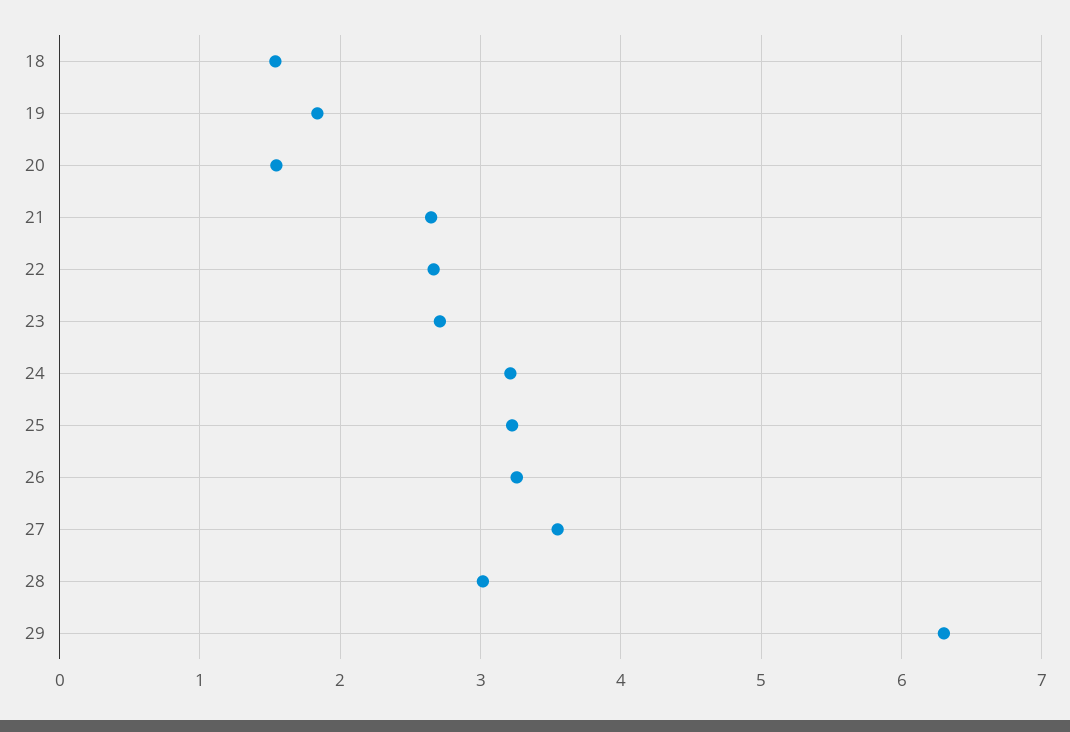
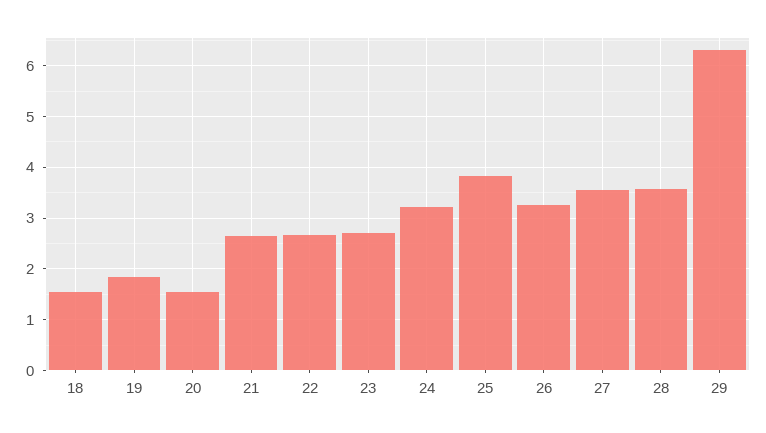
  {
    "18": 1.5,
    "19": 1.8,
    "20": 1.5,
    "21": 2.6,
    "22": 2.7,
    "23": 2.7,
    "24": 3.2,
-   "25": 3.2,
+   "25": 3.8,
    "26": 3.3,
    "27": 3.5,
-   "28": 3,
+   "28": 3.6,
    "29": 6.3
  }

